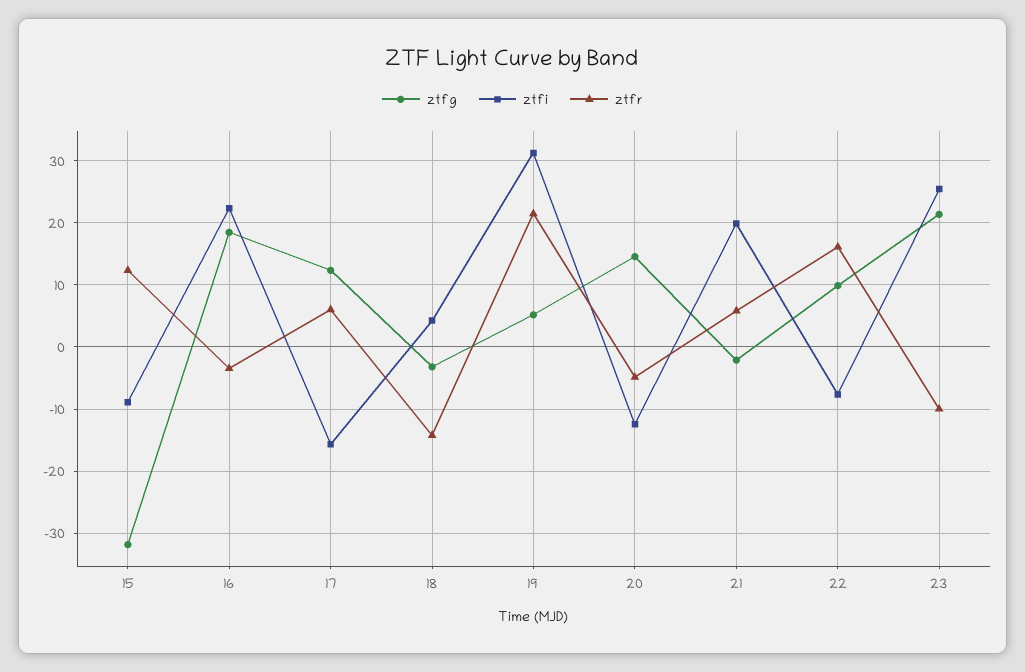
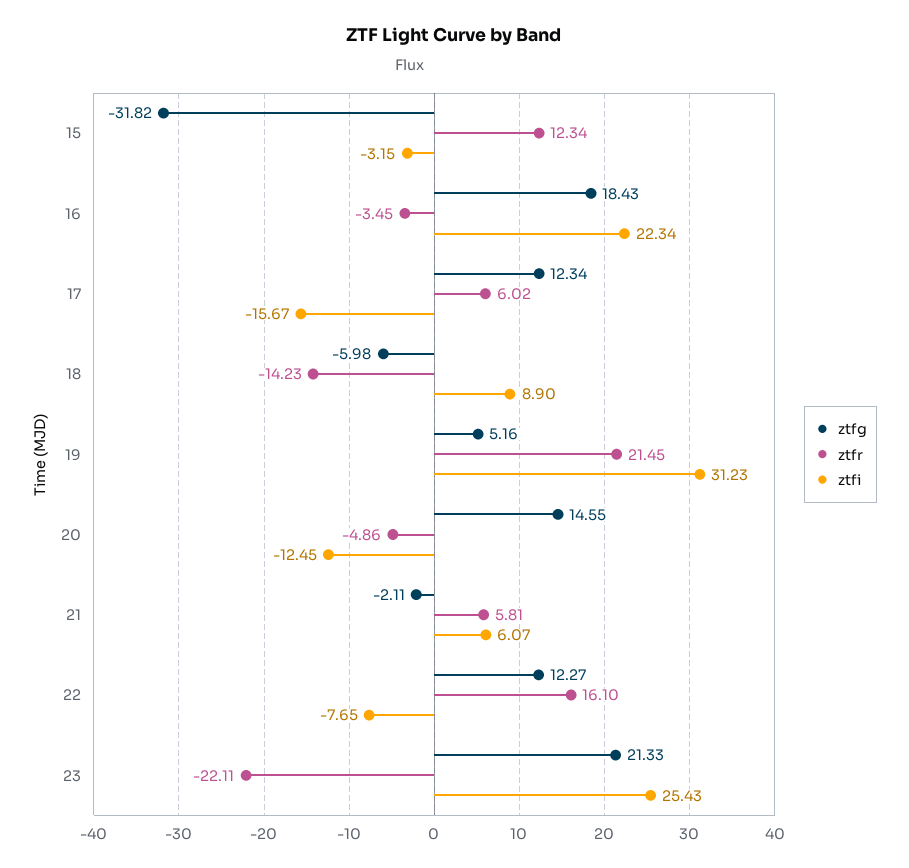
  {
    "ztfg": {
      "15": -31.82,
      "16": 18.43,
      "17": 12.34,
-     "18": -3,
+     "18": -5.98,
      "19": 5.16,
      "20": 14.55,
      "21": -2.11,
-     "22": 10,
+     "22": 12.27,
      "23": 21.33
    },
    "ztfi": {
-     "15": -9,
+     "15": -3.15,
      "16": 22.34,
      "17": -15.67,
-     "18": 4,
+     "18": 8.9,
      "19": 31.23,
      "20": -12.45,
-     "21": 20,
+     "21": 6.07,
      "22": -7.65,
      "23": 25.43
    },
    "ztfr": {
      "15": 12.34,
      "16": -3.45,
      "17": 6.02,
      "18": -14.23,
      "19": 21.45,
      "20": -4.86,
      "21": 5.81,
      "22": 16.1,
-     "23": -10
+     "23": -22.11
    }
  }

